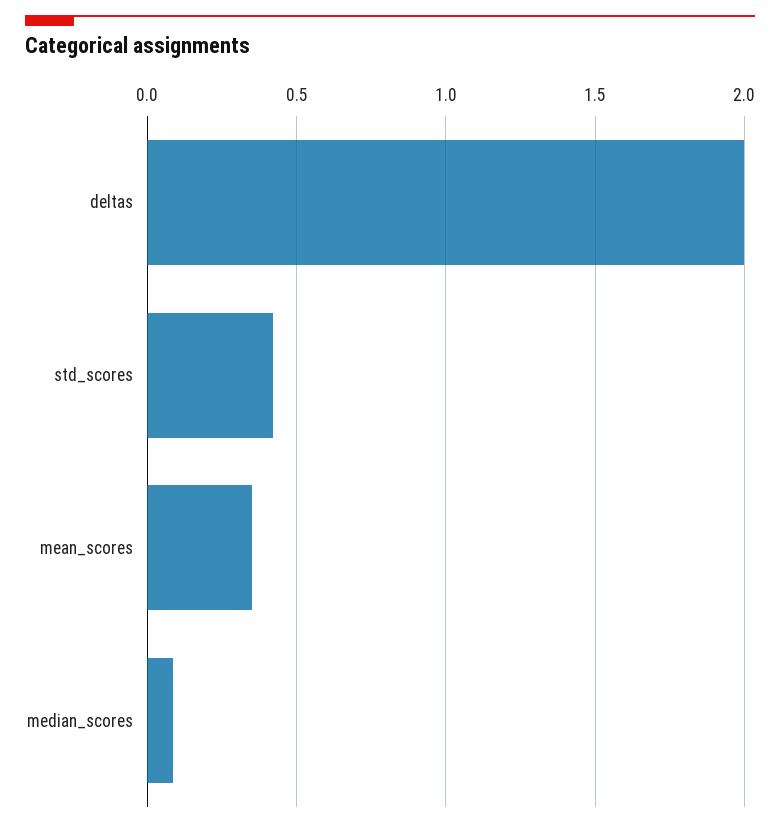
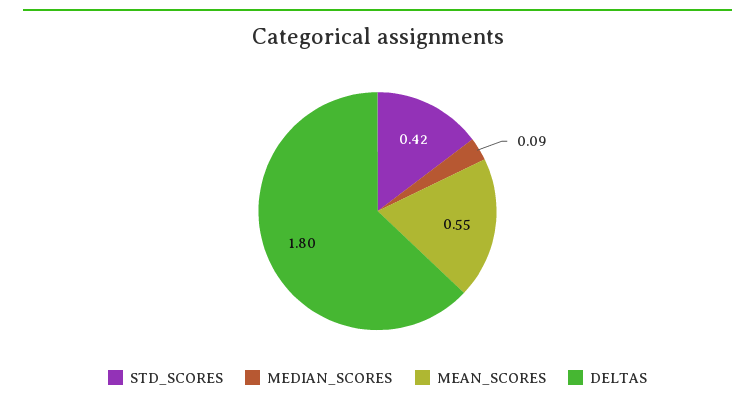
  {
-   "deltas": 2,
+   "deltas": 1.8,
    "std_scores": 0.42,
-   "mean_scores": 0.35,
+   "mean_scores": 0.55,
    "median_scores": 0.09
  }

